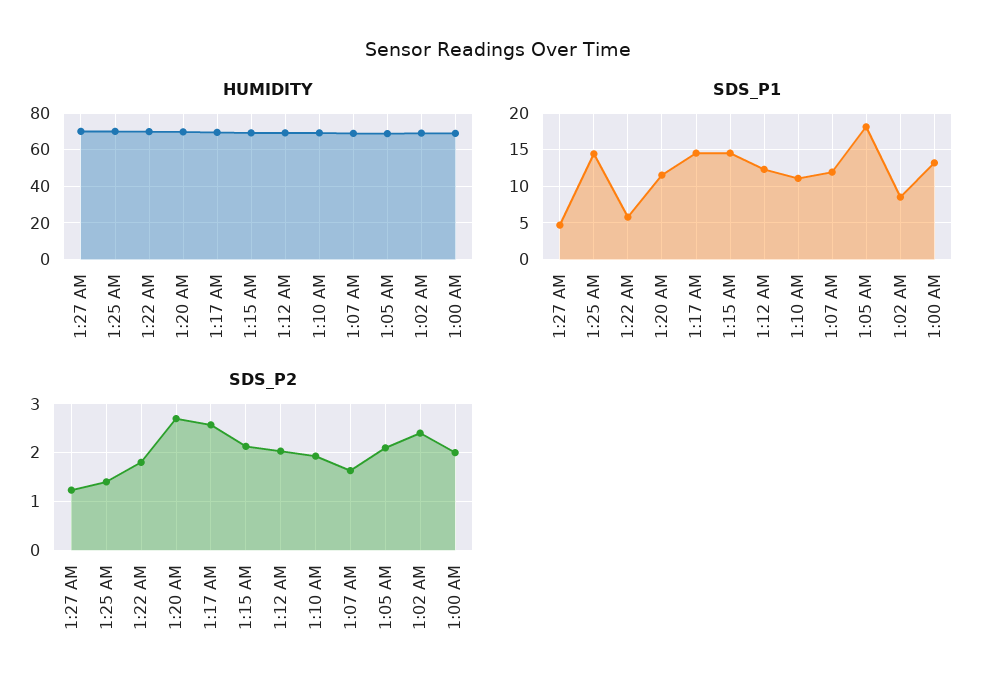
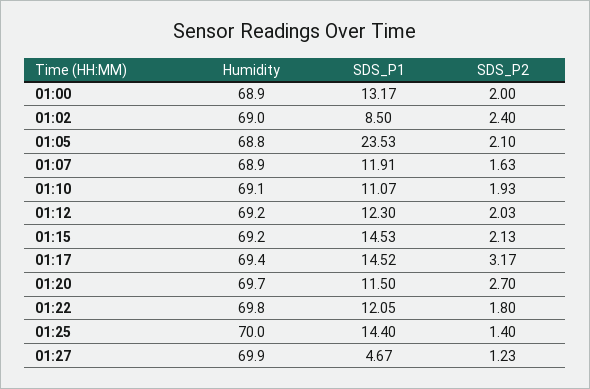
  {
    "HUMIDITY": {
      "1:27 AM": 69.9,
      "1:25 AM": 70,
      "1:22 AM": 69.8,
      "1:20 AM": 69.7,
      "1:17 AM": 69.4,
      "1:15 AM": 69.2,
      "1:12 AM": 69.2,
      "1:10 AM": 69.1,
      "1:07 AM": 68.9,
      "1:05 AM": 68.8,
      "1:02 AM": 69,
      "1:00 AM": 68.9
    },
    "SDS_P1": {
      "1:27 AM": 4.67,
      "1:25 AM": 14.4,
-     "1:22 AM": 6,
+     "1:22 AM": 12.05,
      "1:20 AM": 11.5,
      "1:17 AM": 14.52,
      "1:15 AM": 14.53,
      "1:12 AM": 12.3,
      "1:10 AM": 11.07,
      "1:07 AM": 11.91,
-     "1:05 AM": 18,
+     "1:05 AM": 23.53,
      "1:02 AM": 8.5,
      "1:00 AM": 13.17
    },
    "SDS_P2": {
      "1:27 AM": 1.23,
      "1:25 AM": 1.4,
      "1:22 AM": 1.8,
      "1:20 AM": 2.7,
-     "1:17 AM": 2.6,
+     "1:17 AM": 3.17,
      "1:15 AM": 2.13,
      "1:12 AM": 2.03,
      "1:10 AM": 1.93,
      "1:07 AM": 1.63,
      "1:05 AM": 2.1,
      "1:02 AM": 2.4,
      "1:00 AM": 2
    }
  }

